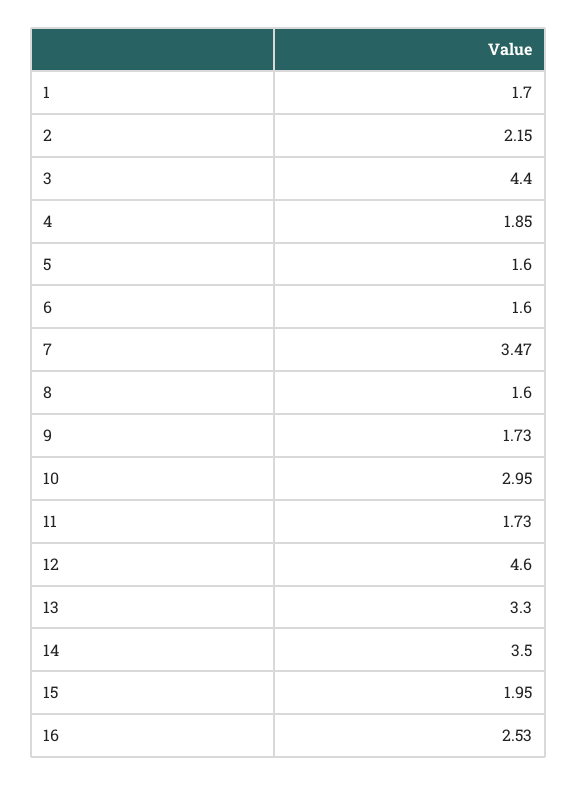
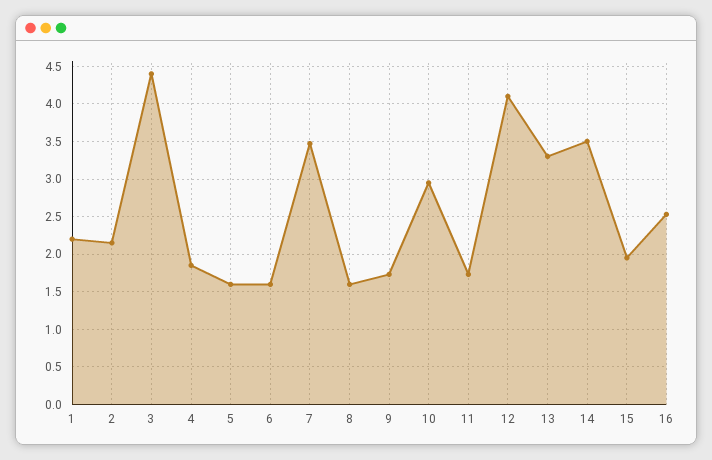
  {
-   "1": 1.7,
+   "1": 2.2,
    "2": 2.15,
    "3": 4.4,
    "4": 1.85,
    "5": 1.6,
    "6": 1.6,
    "7": 3.47,
    "8": 1.6,
    "9": 1.73,
    "10": 2.95,
    "11": 1.73,
-   "12": 4.6,
+   "12": 4.1,
    "13": 3.3,
    "14": 3.5,
    "15": 1.95,
    "16": 2.53
  }

